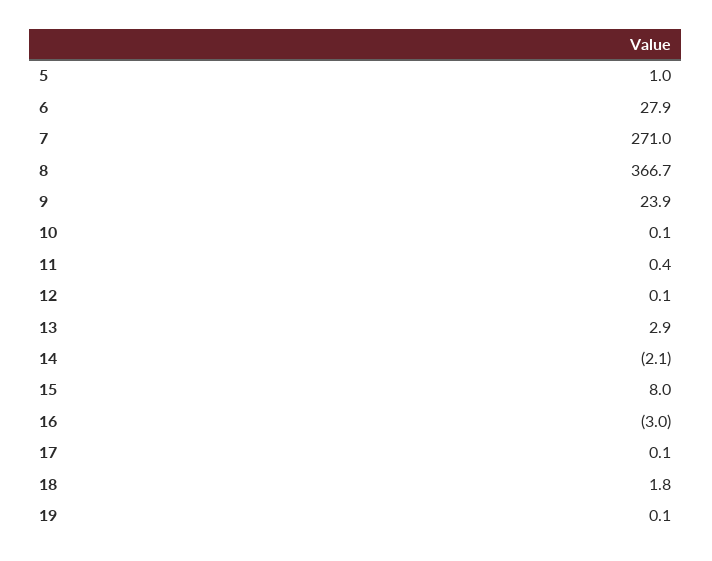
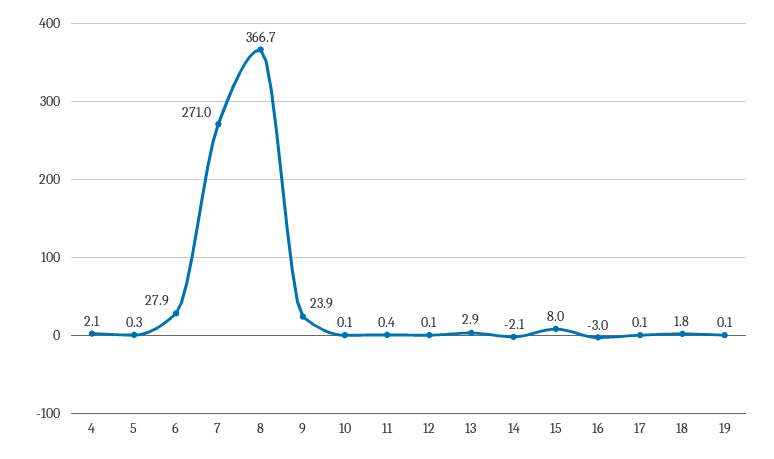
  {
-   "5": 1,
+   "5": 0.3,
    "6": 27.9,
    "7": 271,
    "8": 366.7,
    "9": 23.9,
    "10": 0.1,
    "11": 0.4,
    "12": 0.1,
    "13": 2.9,
    "14": -2.1,
    "15": 8,
    "16": -3,
    "17": 0.1,
    "18": 1.8,
-   "19": 0.1
+   "19": 0.1,
+   "4": 2.1
  }

